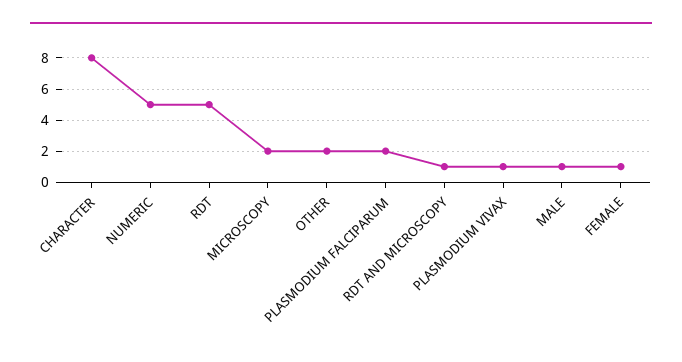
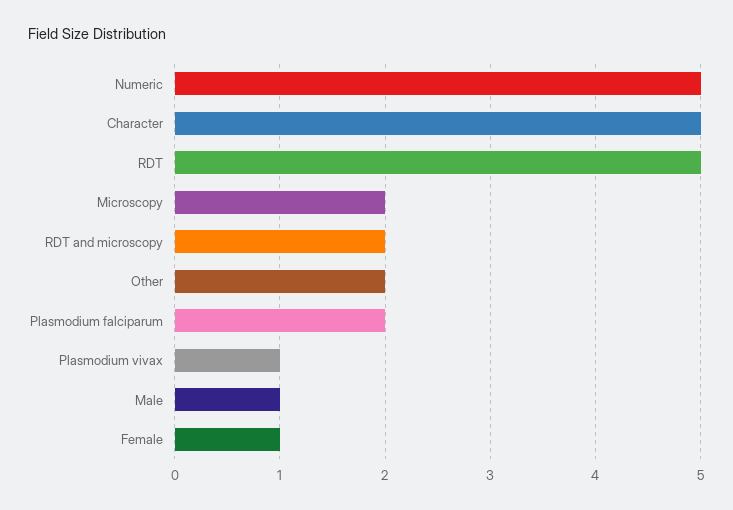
  {
-   "CHARACTER": 8,
+   "CHARACTER": 5,
    "NUMERIC": 5,
    "RDT": 5,
    "MICROSCOPY": 2,
    "OTHER": 2,
    "PLASMODIUM FALCIPARUM": 2,
-   "RDT AND MICROSCOPY": 1,
+   "RDT AND MICROSCOPY": 2,
    "PLASMODIUM VIVAX": 1,
    "MALE": 1,
    "FEMALE": 1
  }

